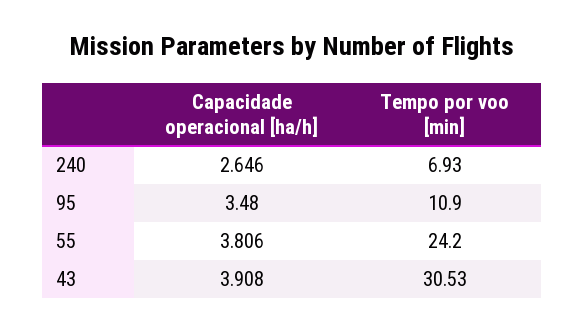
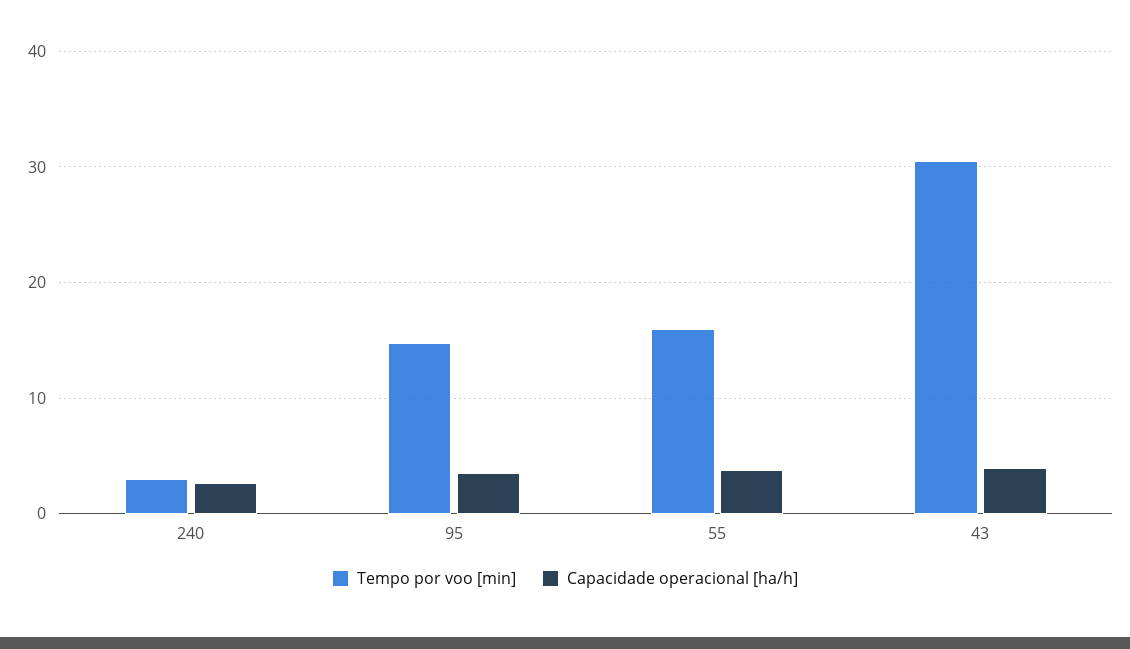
  {
    "Capacidade operacional [ha/h]": {
      "240": 2.646,
      "95": 3.48,
      "55": 3.806,
      "43": 3.908
    },
    "Tempo por voo [min]": {
-     "240": 6.93,
+     "240": 3,
-     "95": 10.9,
+     "95": 15,
-     "55": 24.2,
+     "55": 16,
      "43": 30.53
    }
  }

